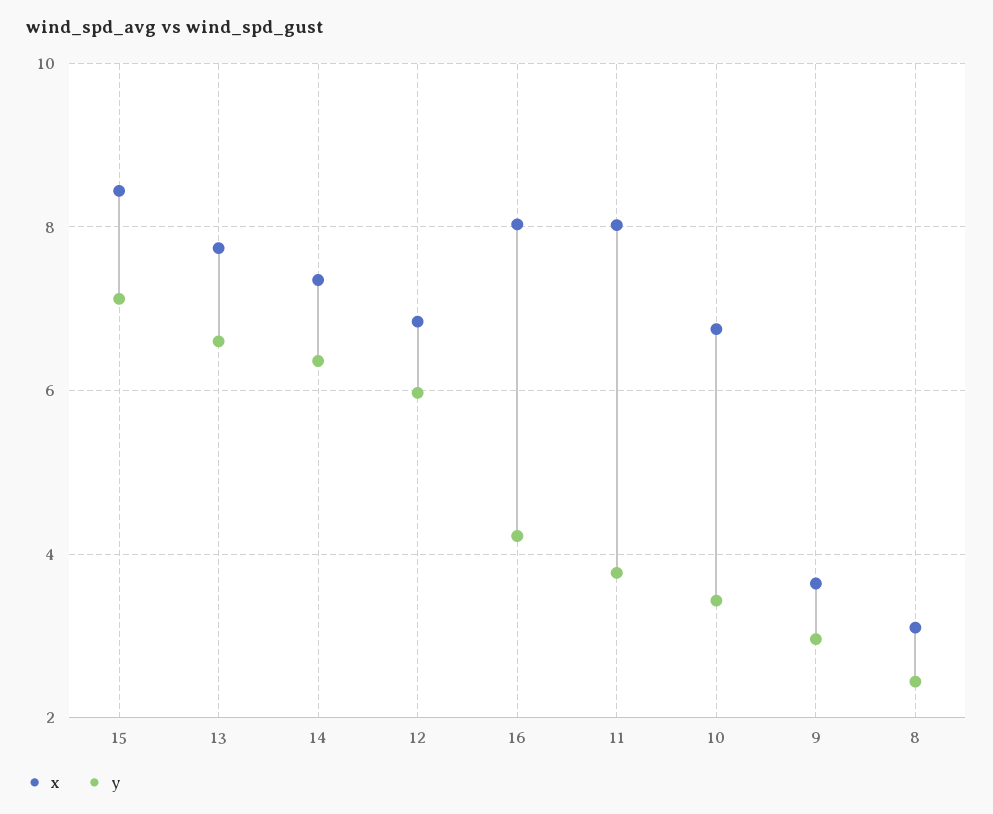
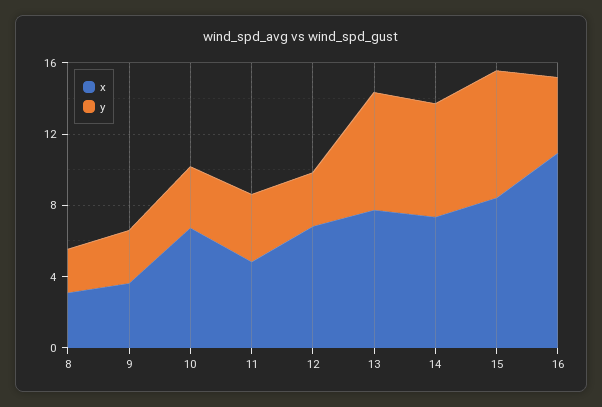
  {
    "x": {
      "15": 8.4,
      "13": 7.8,
      "14": 7.4,
      "12": 6.8,
-     "16": 8,
+     "16": 11,
-     "11": 8,
+     "11": 5,
      "10": 6.8,
      "9": 3.6,
      "8": 3.2
    },
    "y": {
      "15": 7.2,
      "13": 6.6,
      "14": 6.4,
-     "12": 6,
+     "12": 3,
      "16": 4.2,
      "11": 3.8,
      "10": 3.4,
      "9": 3,
      "8": 2.4
    }
  }

